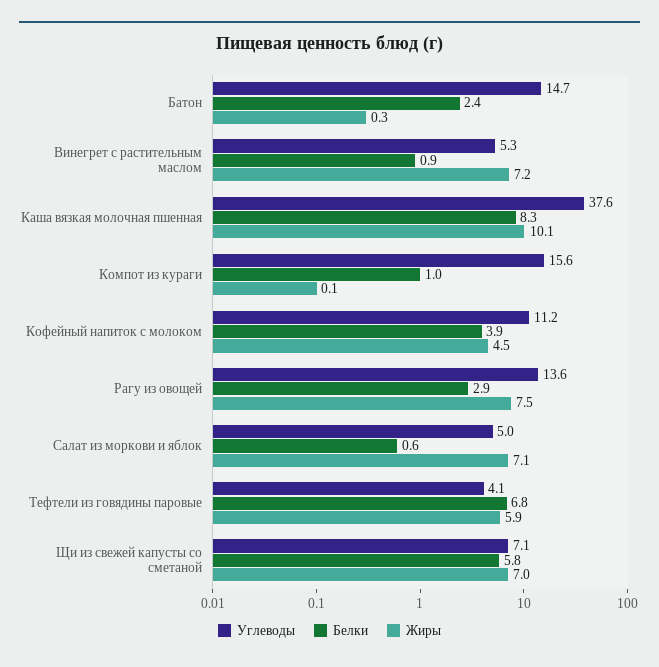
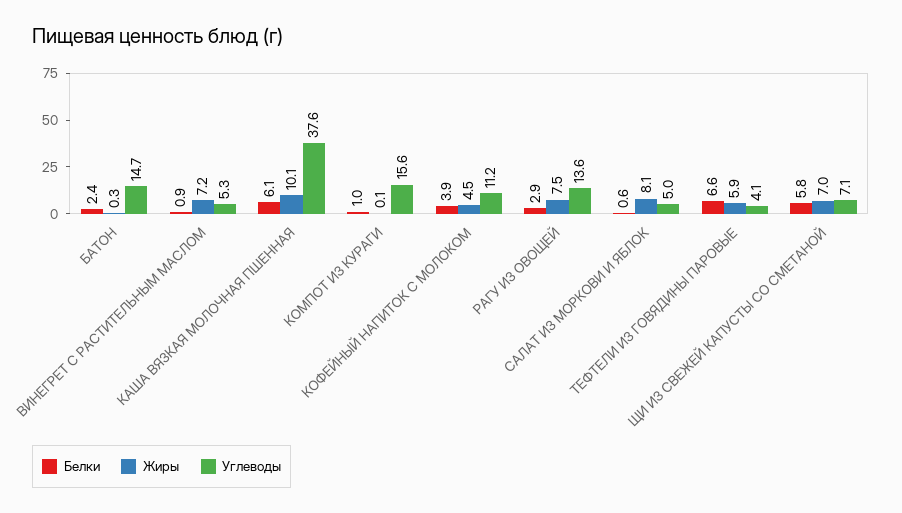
  {
    "Углеводы": {
      "Батон": 14.7,
      "Винегрет с растительным маслом": 5.3,
      "Каша вязкая молочная пшенная": 37.6,
      "Компот из кураги": 15.6,
      "Кофейный напиток с молоком": 11.2,
      "Рагу из овощей": 13.6,
      "Салат из моркови и яблок": 5,
      "Тефтели из говядины паровые": 4.1,
      "Щи из свежей капусты со сметаной": 7.1
    },
    "Белки": {
      "Батон": 2.4,
      "Винегрет с растительным маслом": 0.9,
-     "Каша вязкая молочная пшенная": 8.3,
+     "Каша вязкая молочная пшенная": 6.1,
      "Компот из кураги": 1,
      "Кофейный напиток с молоком": 3.9,
      "Рагу из овощей": 2.9,
      "Салат из моркови и яблок": 0.6,
-     "Тефтели из говядины паровые": 6.8,
+     "Тефтели из говядины паровые": 6.6,
      "Щи из свежей капусты со сметаной": 5.8
    },
    "Жиры": {
      "Батон": 0.3,
      "Винегрет с растительным маслом": 7.2,
      "Каша вязкая молочная пшенная": 10.1,
      "Компот из кураги": 0.1,
      "Кофейный напиток с молоком": 4.5,
      "Рагу из овощей": 7.5,
-     "Салат из моркови и яблок": 7.1,
+     "Салат из моркови и яблок": 8.1,
      "Тефтели из говядины паровые": 5.9,
      "Щи из свежей капусты со сметаной": 7
    }
  }

